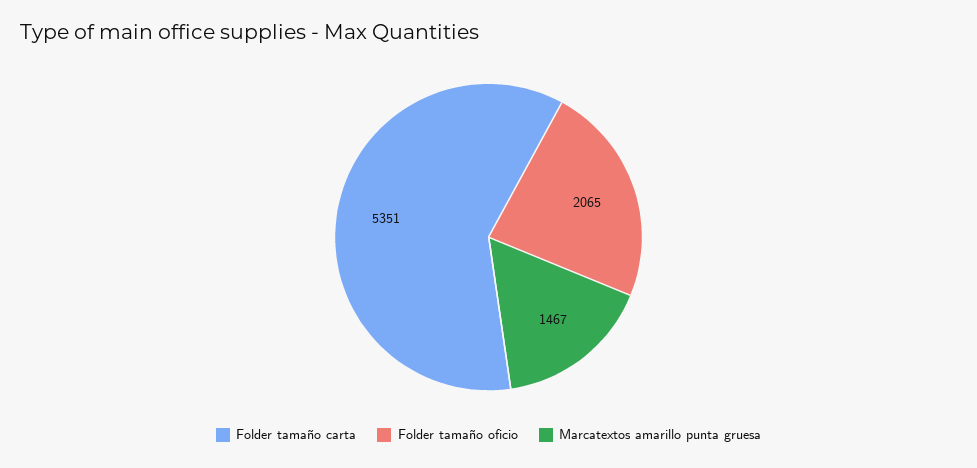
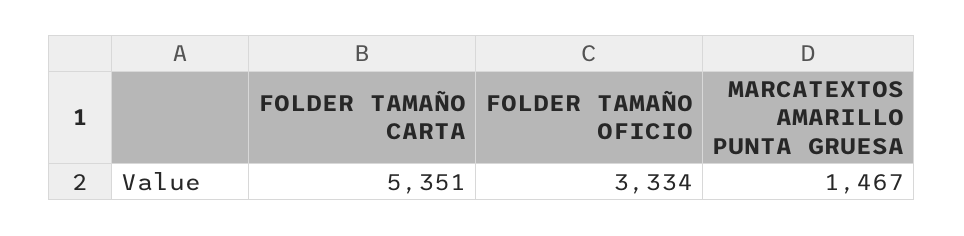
  {
    "Folder tamaño carta": 5351,
-   "Folder tamaño oficio": 2065,
+   "Folder tamaño oficio": 3334,
    "Marcatextos amarillo punta gruesa": 1467
  }

